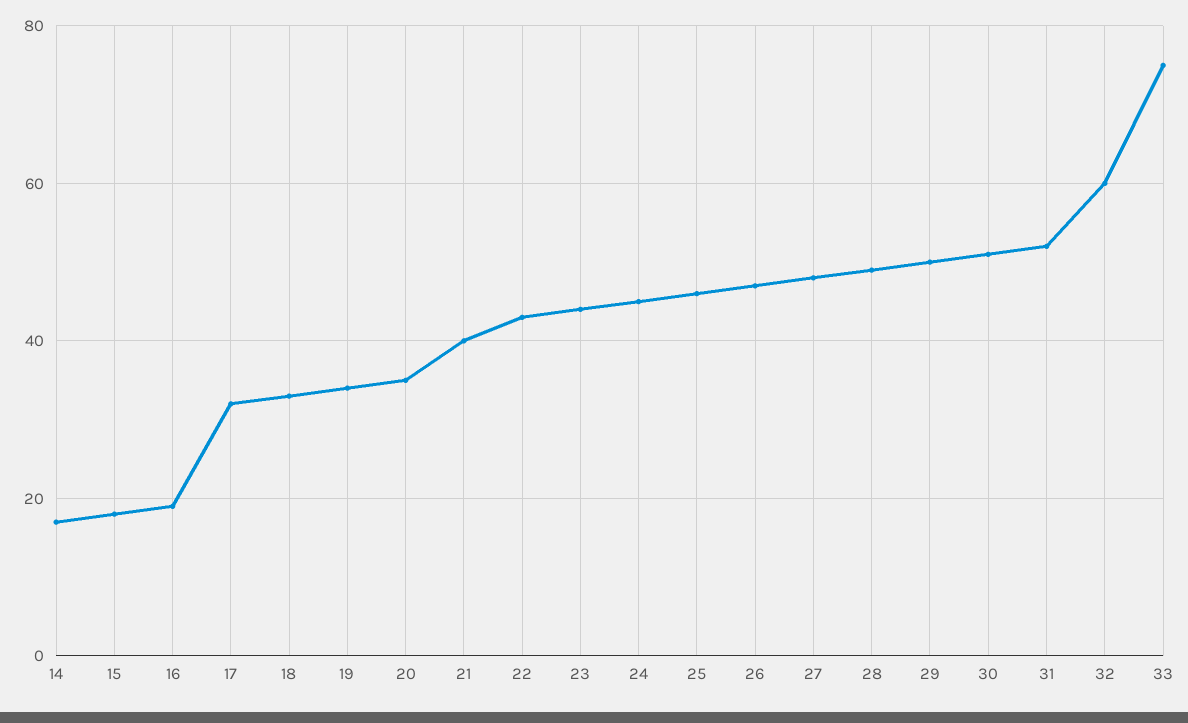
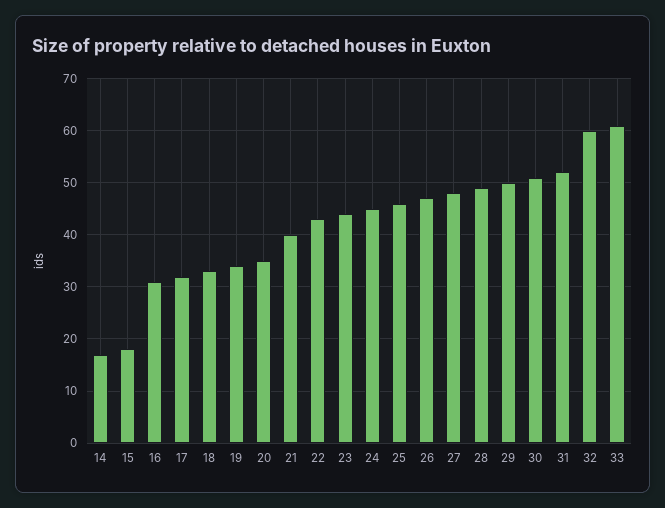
  {
    "14": 15,
    "15": 20,
-   "16": 20,
+   "16": 30,
    "17": 30,
    "18": 35,
    "19": 35,
    "20": 35,
    "21": 40,
    "22": 45,
    "23": 45,
    "24": 45,
    "25": 45,
    "26": 45,
    "27": 50,
    "28": 50,
    "29": 50,
    "30": 50,
    "31": 50,
    "32": 60,
-   "33": 75
+   "33": 60
  }

